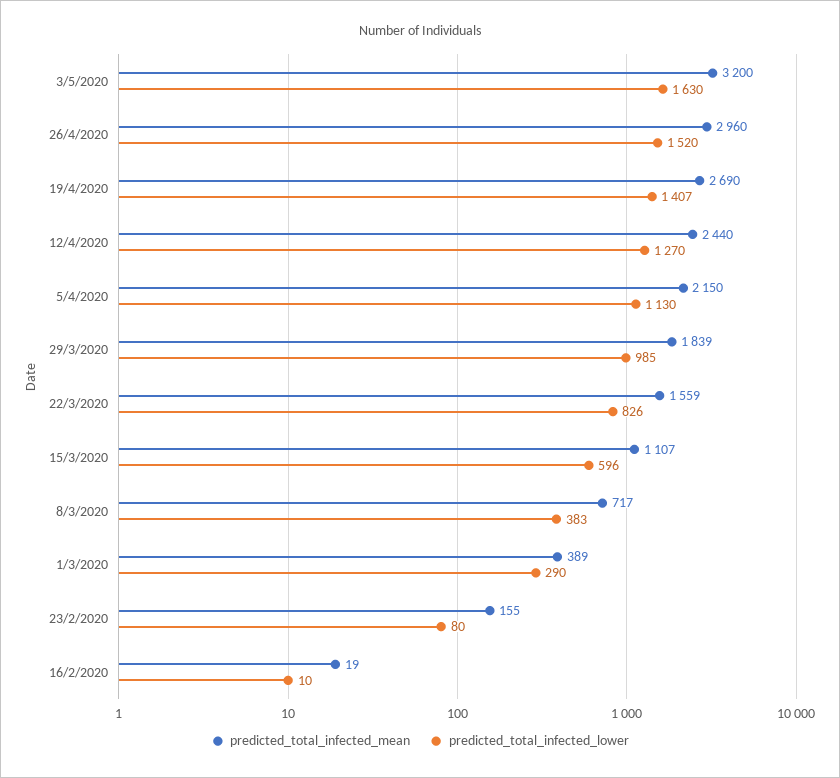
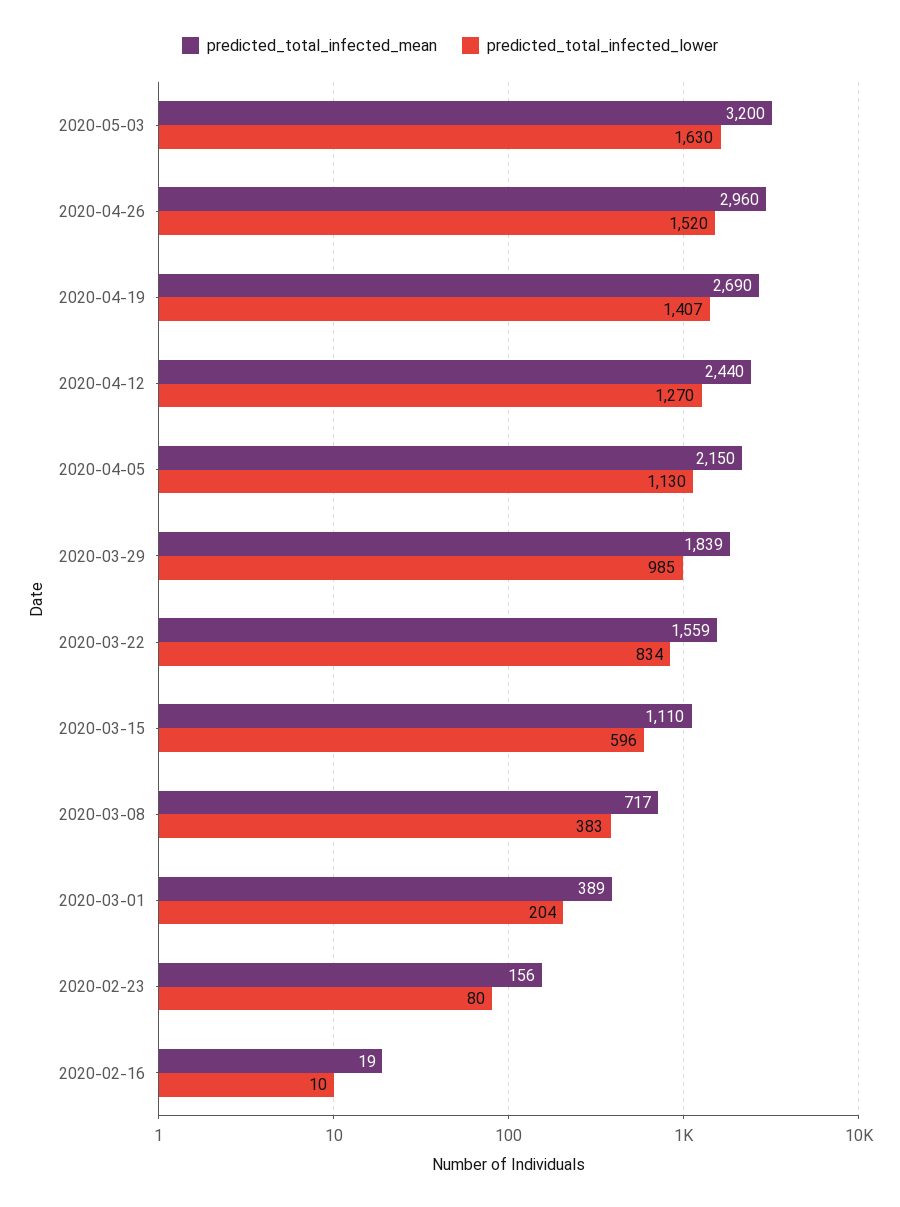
  {
    "predicted_total_infected_mean": {
      "3/5/2020": 3200,
      "26/4/2020": 2960,
      "19/4/2020": 2690,
      "12/4/2020": 2440,
      "5/4/2020": 2150,
      "29/3/2020": 1839,
      "22/3/2020": 1559,
-     "15/3/2020": 1107,
+     "15/3/2020": 1110,
      "8/3/2020": 717,
      "1/3/2020": 389,
-     "23/2/2020": 155,
+     "23/2/2020": 156,
      "16/2/2020": 19
    },
    "predicted_total_infected_lower": {
      "3/5/2020": 1630,
      "26/4/2020": 1520,
      "19/4/2020": 1407,
      "12/4/2020": 1270,
      "5/4/2020": 1130,
      "29/3/2020": 985,
-     "22/3/2020": 826,
+     "22/3/2020": 834,
      "15/3/2020": 596,
      "8/3/2020": 383,
-     "1/3/2020": 290,
+     "1/3/2020": 204,
      "23/2/2020": 80,
      "16/2/2020": 10
    }
  }

